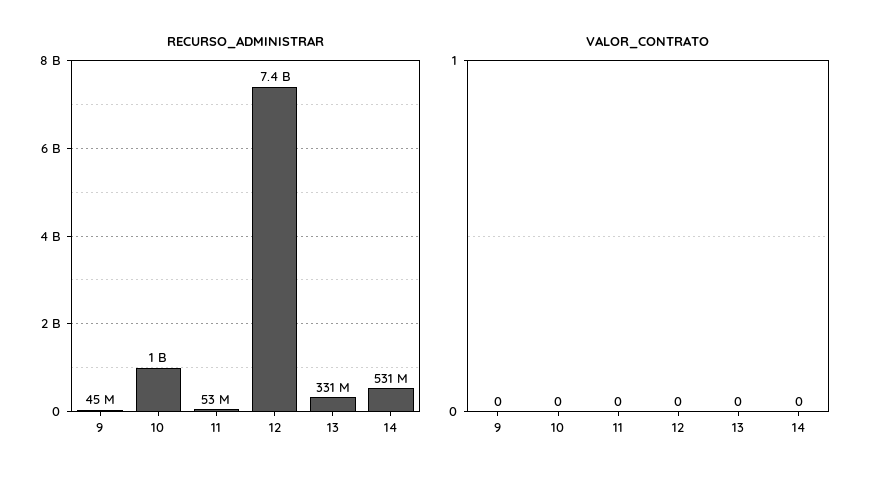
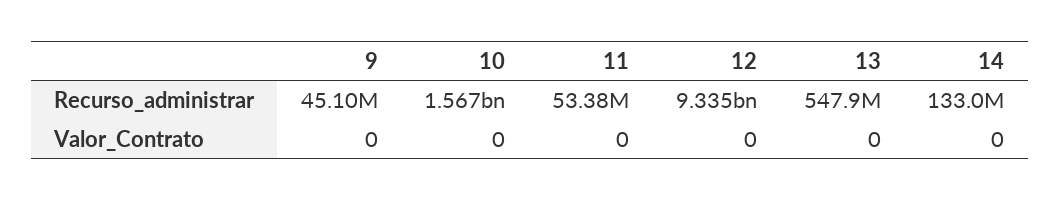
  {
    "RECURSO_ADMINISTRAR": {
      "9": 45100000,
-     "10": 1000000000,
+     "10": 1567000000,
      "11": 53380000,
-     "12": 7400000000,
+     "12": 9335000000,
-     "13": 331000000,
+     "13": 547900000,
-     "14": 531000000
+     "14": 133000000
    },
    "VALOR_CONTRATO": {
      "9": 0,
      "10": 0,
      "11": 0,
      "12": 0,
      "13": 0,
      "14": 0
    }
  }

